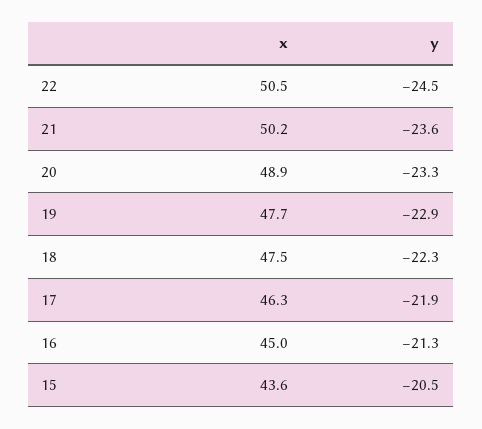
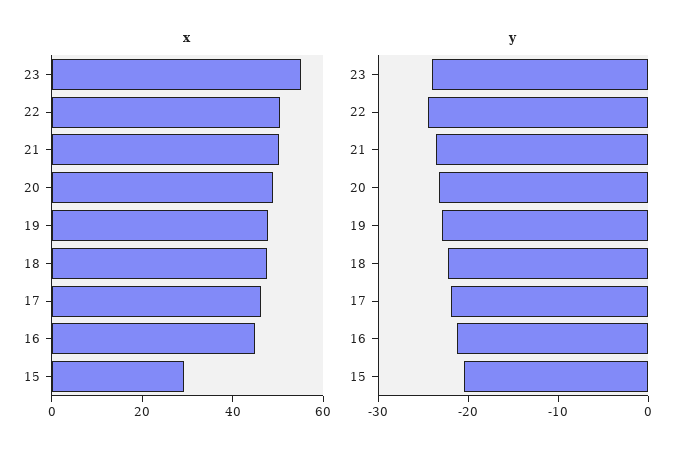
  {
    "x": {
      "22": 50.5,
      "21": 50.2,
      "20": 48.9,
      "19": 47.7,
      "18": 47.5,
      "17": 46.3,
      "16": 45,
-     "15": 43.6
+     "15": 30,
+     "23": 55
    },
    "y": {
      "22": -24.5,
      "21": -23.6,
      "20": -23.3,
      "19": -22.9,
      "18": -22.3,
      "17": -21.9,
      "16": -21.3,
-     "15": -20.5
+     "15": -20.5,
+     "23": -24
    }
  }

